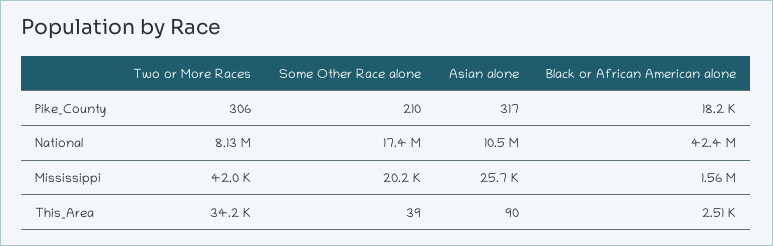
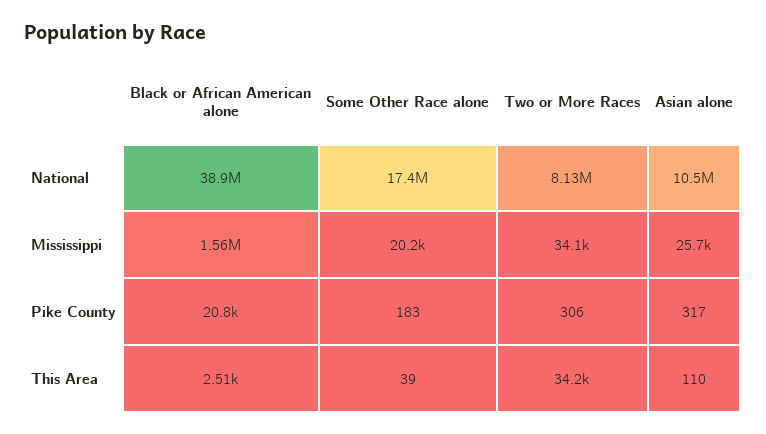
  {
    "Two or More Races": {
      "Pike_County": 306,
      "National": 8130000,
-     "Mississippi": 42000,
+     "Mississippi": 34100,
      "This_Area": 34200
    },
    "Some Other Race alone": {
-     "Pike_County": 210,
+     "Pike_County": 183,
      "National": 17400000,
      "Mississippi": 20200,
      "This_Area": 39
    },
    "Asian alone": {
      "Pike_County": 317,
      "National": 10500000,
      "Mississippi": 25700,
-     "This_Area": 90
+     "This_Area": 110
    },
    "Black or African American alone": {
-     "Pike_County": 18200,
+     "Pike_County": 20800,
-     "National": 42400000,
+     "National": 38900000,
      "Mississippi": 1560000,
      "This_Area": 2510
    }
  }

